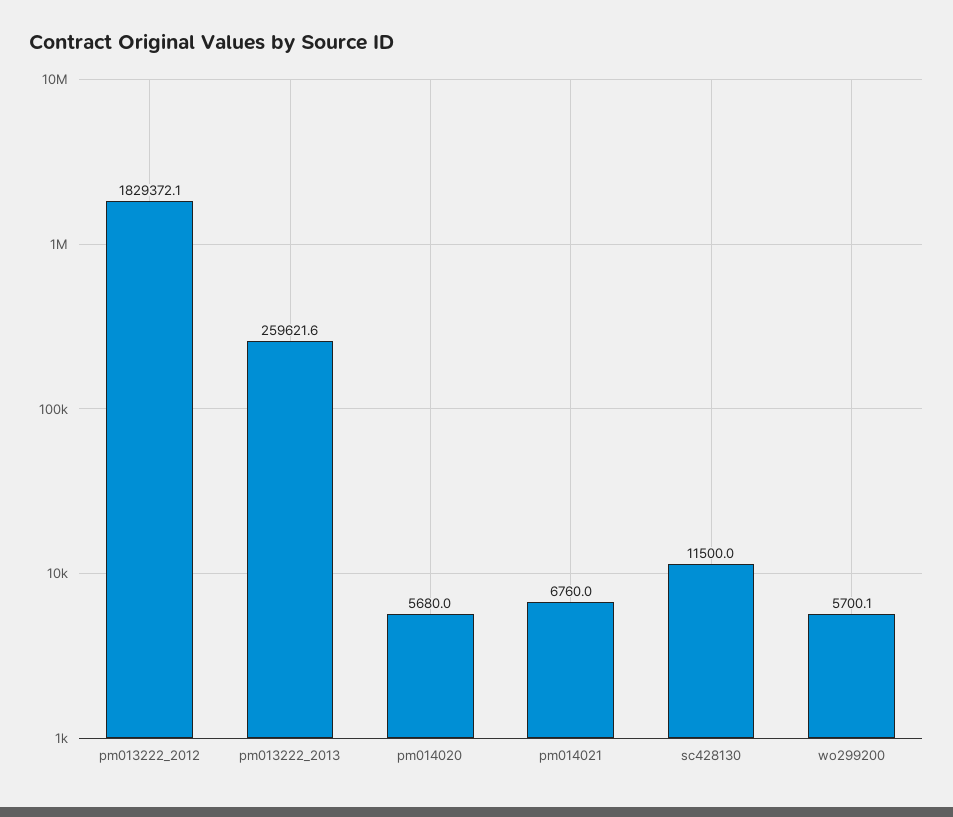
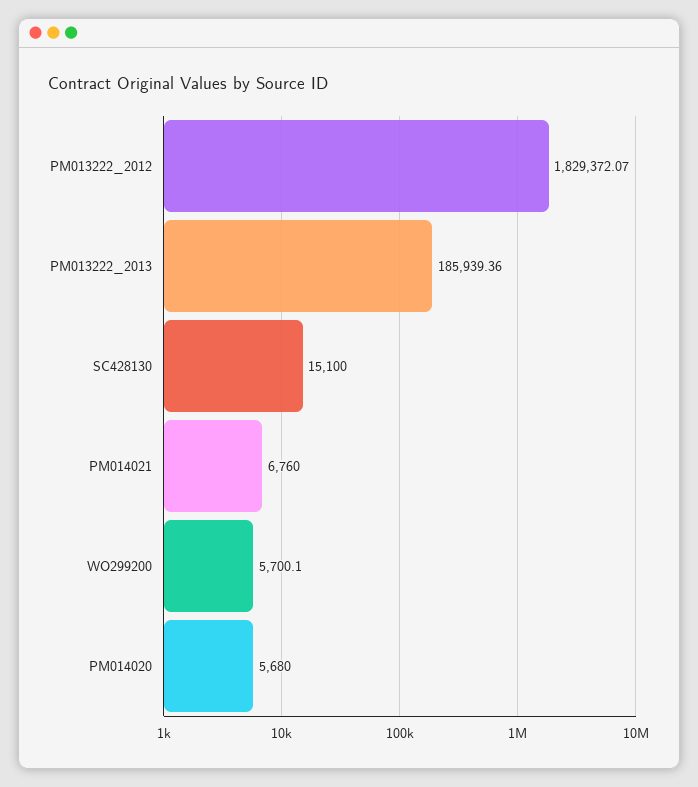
  {
    "pm013222_2012": 1829372.07,
-   "pm013222_2013": 259621.6,
+   "pm013222_2013": 185939.36,
    "pm014020": 5680,
    "pm014021": 6760,
-   "sc428130": 11500,
+   "sc428130": 15100,
    "wo299200": 5700.1
  }

